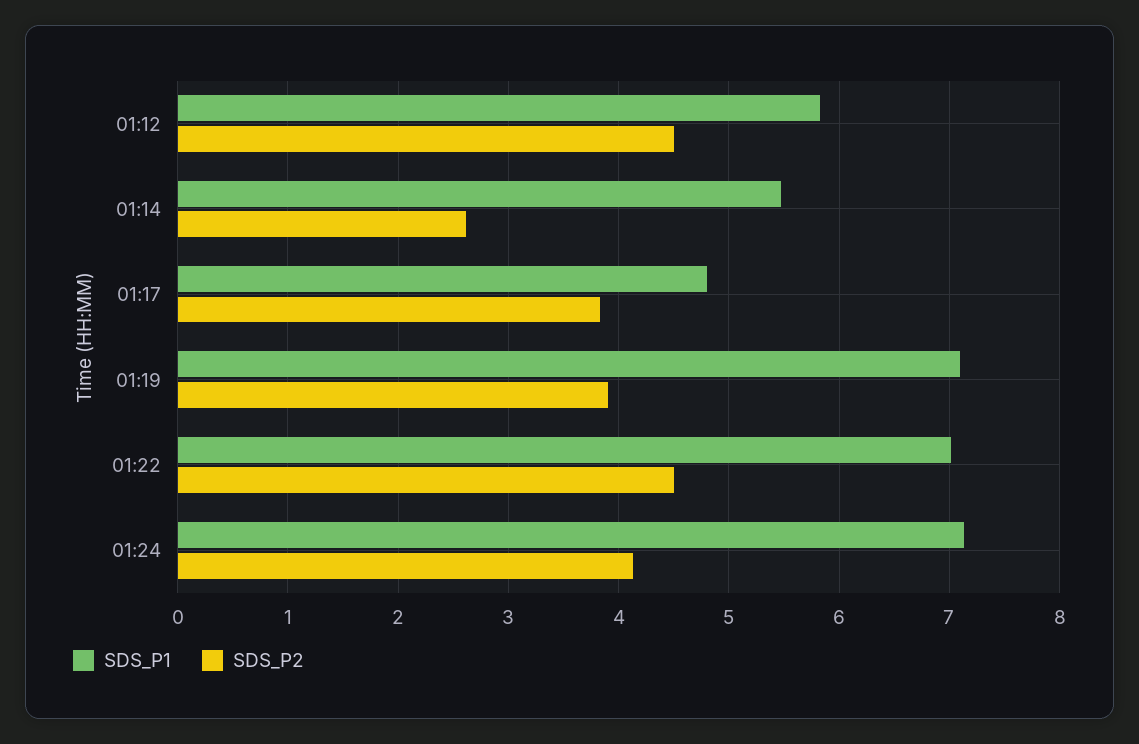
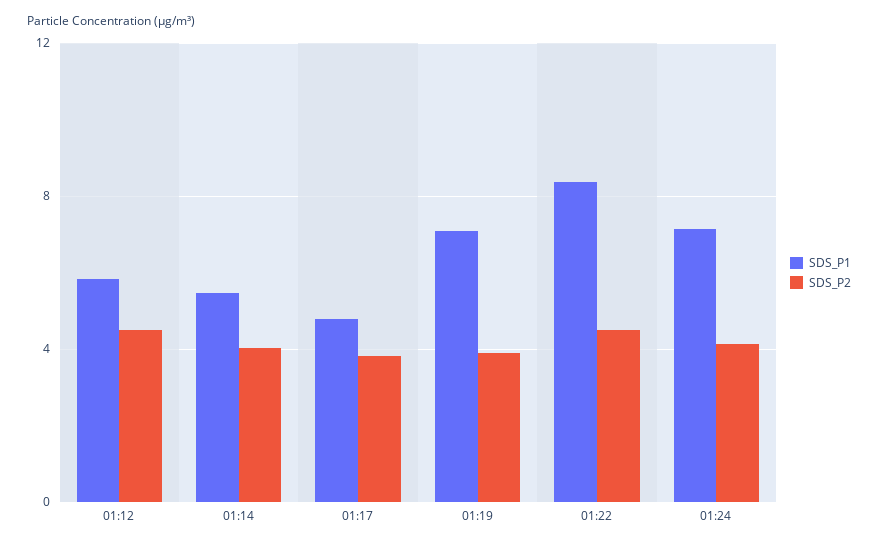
  {
    "SDS_P1": {
      "01:12": 5.8,
      "01:14": 5.5,
      "01:17": 4.8,
      "01:19": 7.1,
-     "01:22": 7,
+     "01:22": 8.5,
      "01:24": 7.1
    },
    "SDS_P2": {
      "01:12": 4.5,
-     "01:14": 2.6,
+     "01:14": 4,
      "01:17": 3.8,
      "01:19": 3.9,
      "01:22": 4.5,
      "01:24": 4.1
    }
  }

